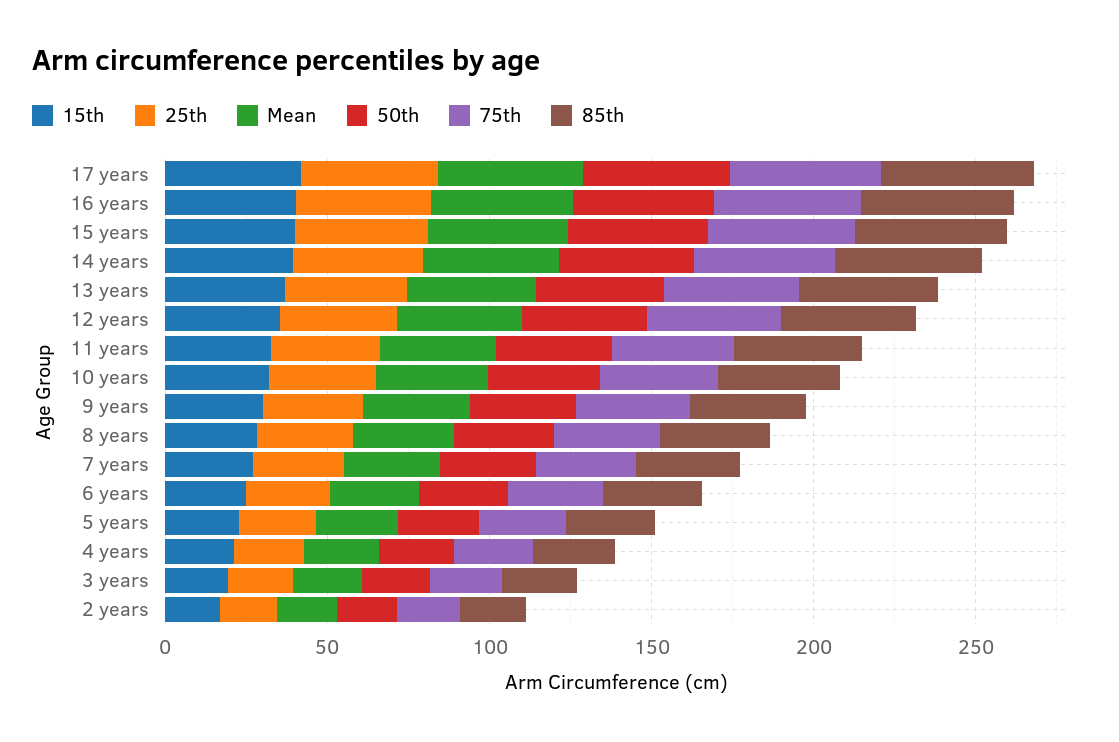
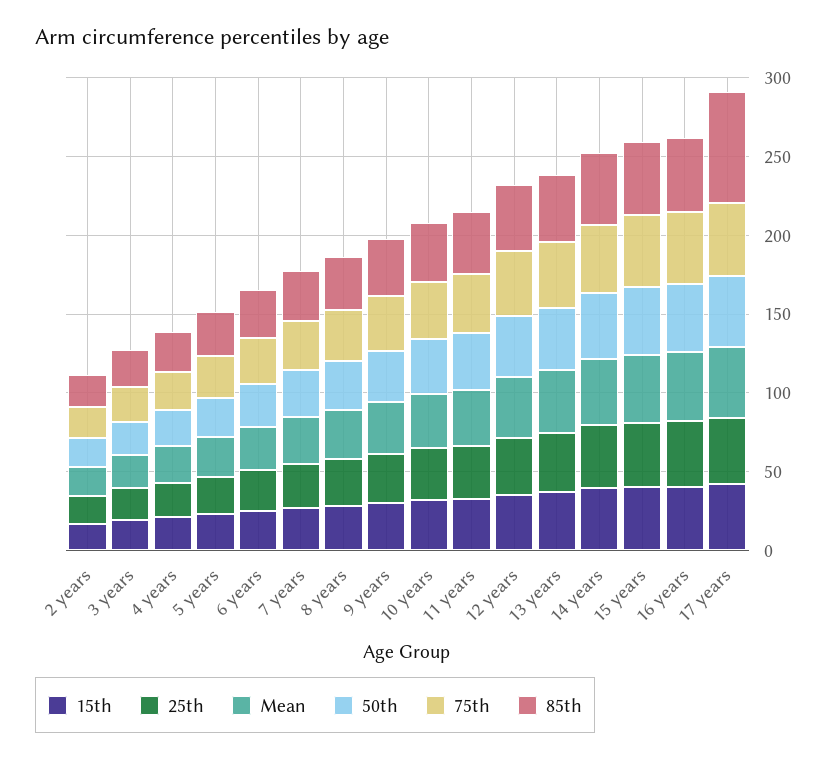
  {
    "15th": {
      "17 years": 40,
      "16 years": 40,
      "15 years": 40,
      "14 years": 40,
      "13 years": 40,
      "12 years": 40,
      "11 years": 30,
      "10 years": 30,
      "9 years": 30,
      "8 years": 30,
      "7 years": 30,
      "6 years": 30,
      "5 years": 20,
      "4 years": 20,
      "3 years": 20,
      "2 years": 20
    },
    "25th": {
      "17 years": 40,
      "16 years": 40,
      "15 years": 40,
      "14 years": 40,
      "13 years": 40,
      "12 years": 40,
      "11 years": 30,
      "10 years": 30,
      "9 years": 30,
      "8 years": 30,
      "7 years": 30,
      "6 years": 30,
      "5 years": 20,
      "4 years": 20,
      "3 years": 20,
      "2 years": 20
    },
    "Mean": {
      "17 years": 40,
      "16 years": 40,
      "15 years": 40,
      "14 years": 40,
      "13 years": 40,
      "12 years": 40,
      "11 years": 40,
      "10 years": 30,
      "9 years": 30,
      "8 years": 30,
      "7 years": 30,
      "6 years": 30,
      "5 years": 30,
      "4 years": 20,
      "3 years": 20,
      "2 years": 20
    },
    "50th": {
      "17 years": 50,
      "16 years": 40,
      "15 years": 40,
      "14 years": 40,
      "13 years": 40,
      "12 years": 40,
      "11 years": 40,
      "10 years": 30,
      "9 years": 30,
      "8 years": 30,
      "7 years": 30,
      "6 years": 30,
      "5 years": 30,
      "4 years": 20,
      "3 years": 20,
      "2 years": 20
    },
    "75th": {
      "17 years": 50,
      "16 years": 50,
      "15 years": 50,
      "14 years": 40,
      "13 years": 40,
      "12 years": 40,
      "11 years": 40,
      "10 years": 40,
      "9 years": 30,
      "8 years": 30,
      "7 years": 30,
      "6 years": 30,
      "5 years": 30,
      "4 years": 20,
      "3 years": 20,
      "2 years": 20
    },
    "85th": {
-     "17 years": 50,
+     "17 years": 70,
      "16 years": 50,
      "15 years": 50,
      "14 years": 50,
      "13 years": 40,
      "12 years": 40,
      "11 years": 40,
      "10 years": 40,
      "9 years": 40,
      "8 years": 30,
      "7 years": 30,
      "6 years": 30,
      "5 years": 30,
      "4 years": 30,
      "3 years": 20,
      "2 years": 20
    }
  }

